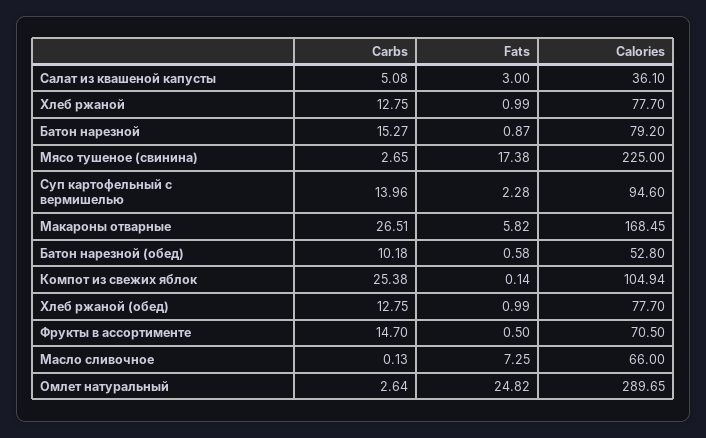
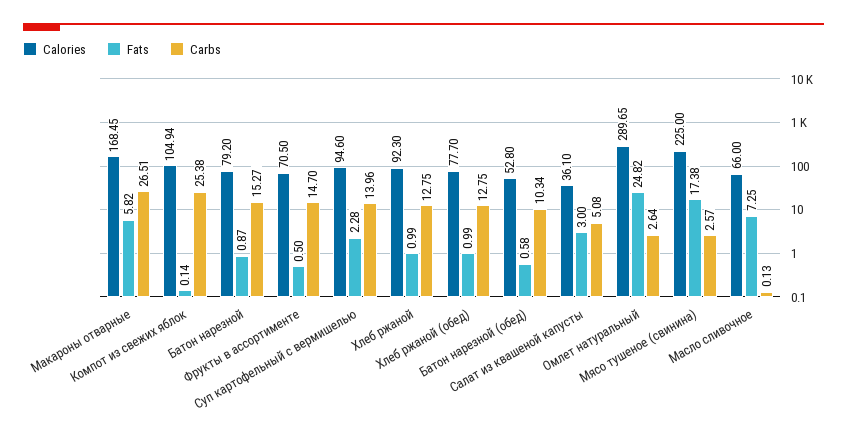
  {
    "Carbs": {
      "Салат из квашеной капусты": 5.08,
      "Хлеб ржаной": 12.75,
      "Батон нарезной": 15.27,
-     "Мясо тушеное (свинина)": 2.65,
+     "Мясо тушеное (свинина)": 2.57,
      "Суп картофельный с вермишелью": 13.96,
      "Макароны отварные": 26.51,
-     "Батон нарезной (обед)": 10.18,
+     "Батон нарезной (обед)": 10.34,
      "Компот из свежих яблок": 25.38,
      "Хлеб ржаной (обед)": 12.75,
      "Фрукты в ассортименте": 14.7,
      "Масло сливочное": 0.13,
      "Омлет натуральный": 2.64
    },
    "Fats": {
      "Салат из квашеной капусты": 3,
      "Хлеб ржаной": 0.99,
      "Батон нарезной": 0.87,
      "Мясо тушеное (свинина)": 17.38,
      "Суп картофельный с вермишелью": 2.28,
      "Макароны отварные": 5.82,
      "Батон нарезной (обед)": 0.58,
      "Компот из свежих яблок": 0.14,
      "Хлеб ржаной (обед)": 0.99,
      "Фрукты в ассортименте": 0.5,
      "Масло сливочное": 7.25,
      "Омлет натуральный": 24.82
    },
    "Calories": {
      "Салат из квашеной капусты": 36.1,
-     "Хлеб ржаной": 77.7,
+     "Хлеб ржаной": 92.3,
      "Батон нарезной": 79.2,
      "Мясо тушеное (свинина)": 225,
      "Суп картофельный с вермишелью": 94.6,
      "Макароны отварные": 168.45,
      "Батон нарезной (обед)": 52.8,
      "Компот из свежих яблок": 104.94,
      "Хлеб ржаной (обед)": 77.7,
      "Фрукты в ассортименте": 70.5,
      "Масло сливочное": 66,
      "Омлет натуральный": 289.65
    }
  }

